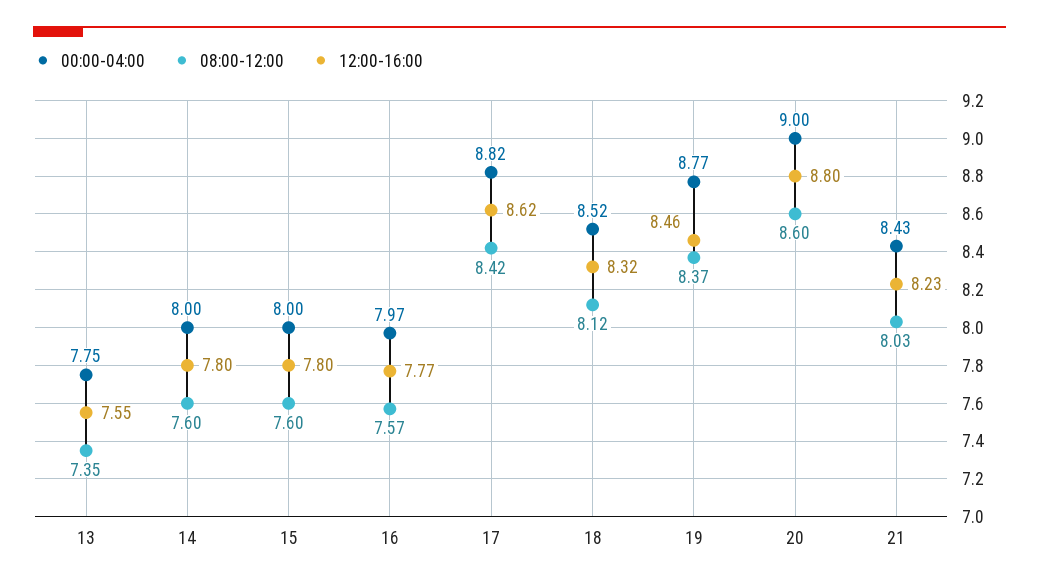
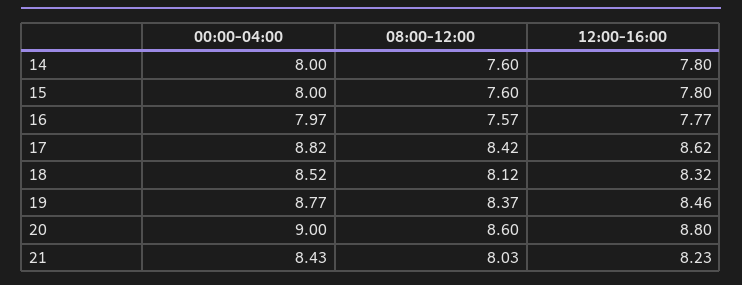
  {
    "00:00-04:00": {
-     "13": 7.75,
      "14": 8,
      "15": 8,
      "16": 7.97,
      "17": 8.82,
      "18": 8.52,
      "19": 8.77,
      "20": 9,
      "21": 8.43
    },
    "08:00-12:00": {
-     "13": 7.35,
      "14": 7.6,
      "15": 7.6,
      "16": 7.57,
      "17": 8.42,
      "18": 8.12,
      "19": 8.37,
      "20": 8.6,
      "21": 8.03
    },
    "12:00-16:00": {
-     "13": 7.55,
      "14": 7.8,
      "15": 7.8,
      "16": 7.77,
      "17": 8.62,
      "18": 8.32,
      "19": 8.46,
      "20": 8.8,
      "21": 8.23
    }
  }

